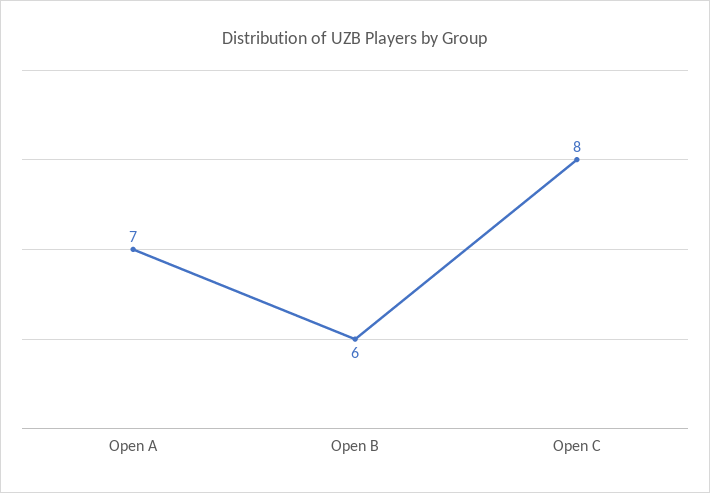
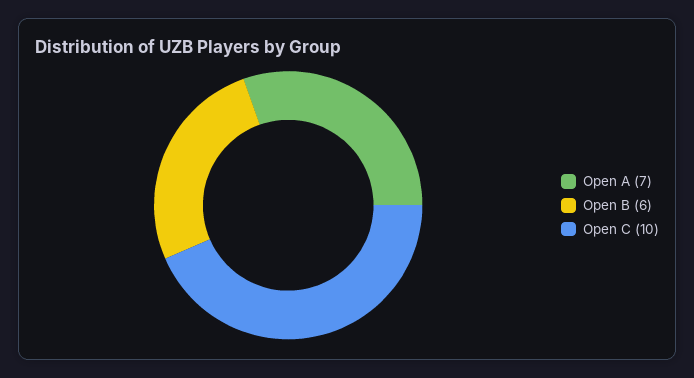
  {
    "Open A": 7,
    "Open B": 6,
-   "Open C": 8
+   "Open C": 10
  }

